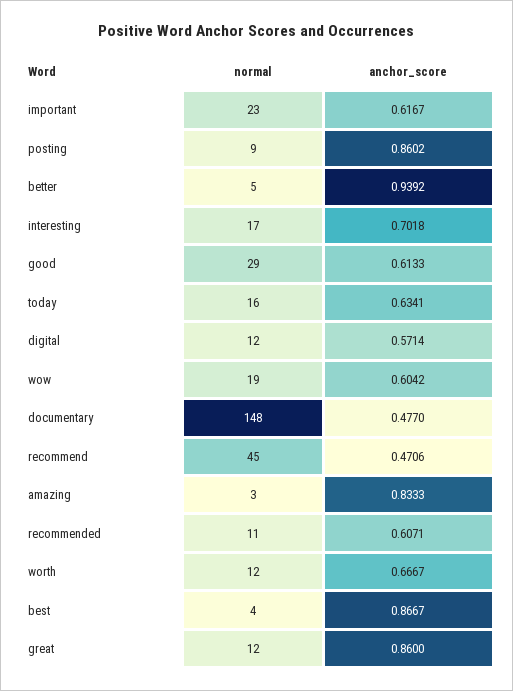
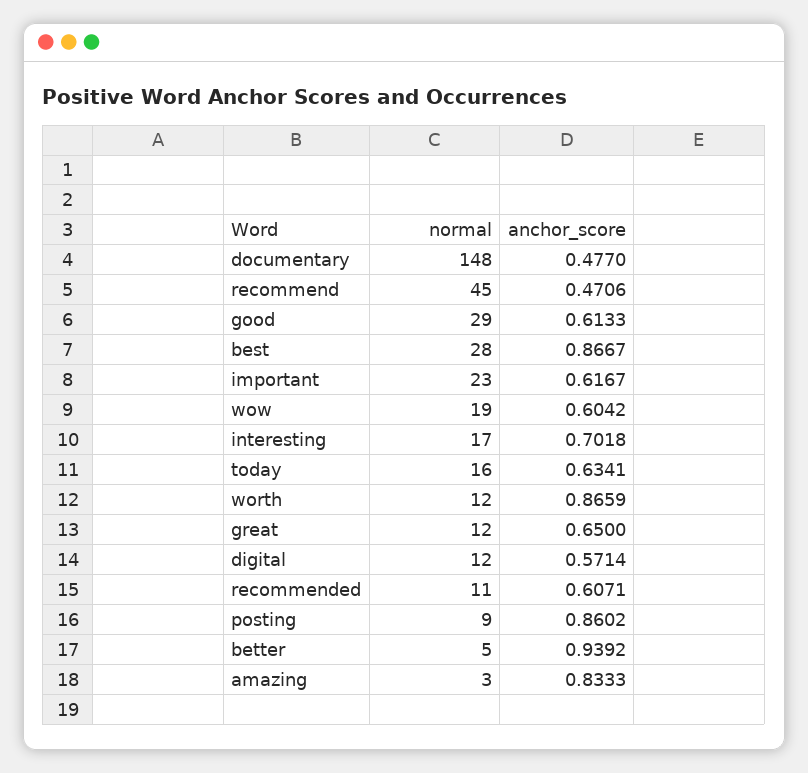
  {
    "normal": {
      "important": 23,
      "posting": 9,
      "better": 5,
      "interesting": 17,
      "good": 29,
      "today": 16,
      "digital": 12,
      "wow": 19,
      "documentary": 148,
      "recommend": 45,
      "amazing": 3,
      "recommended": 11,
      "worth": 12,
-     "best": 4,
+     "best": 28,
      "great": 12
    },
    "anchor_score": {
      "important": 0.6167,
      "posting": 0.8602,
      "better": 0.9392,
      "interesting": 0.7018,
      "good": 0.6133,
      "today": 0.6341,
      "digital": 0.5714,
      "wow": 0.6042,
      "documentary": 0.477,
      "recommend": 0.4706,
      "amazing": 0.8333,
      "recommended": 0.6071,
-     "worth": 0.6667,
+     "worth": 0.8659,
      "best": 0.8667,
-     "great": 0.86
+     "great": 0.65
    }
  }

